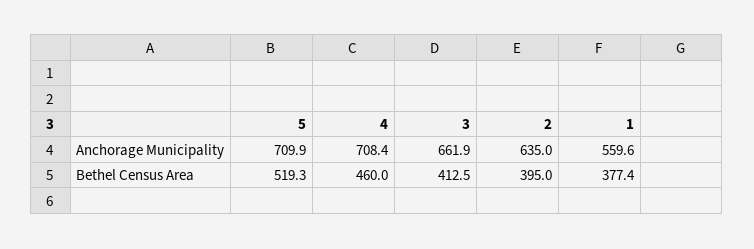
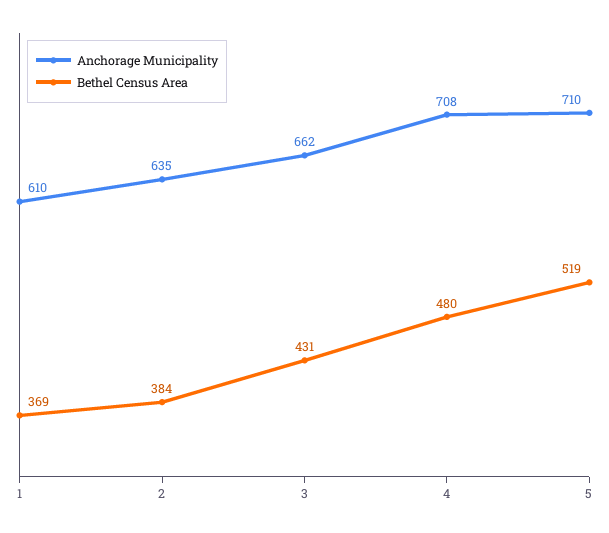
  {
    "Anchorage Municipality": {
      "5": 709.9,
      "4": 708.4,
      "3": 661.9,
      "2": 635,
-     "1": 559.6
+     "1": 610
    },
    "Bethel Census Area": {
      "5": 519.3,
-     "4": 460,
+     "4": 480,
-     "3": 412.5,
+     "3": 431,
-     "2": 395,
+     "2": 384,
-     "1": 377.4
+     "1": 369
    }
  }

